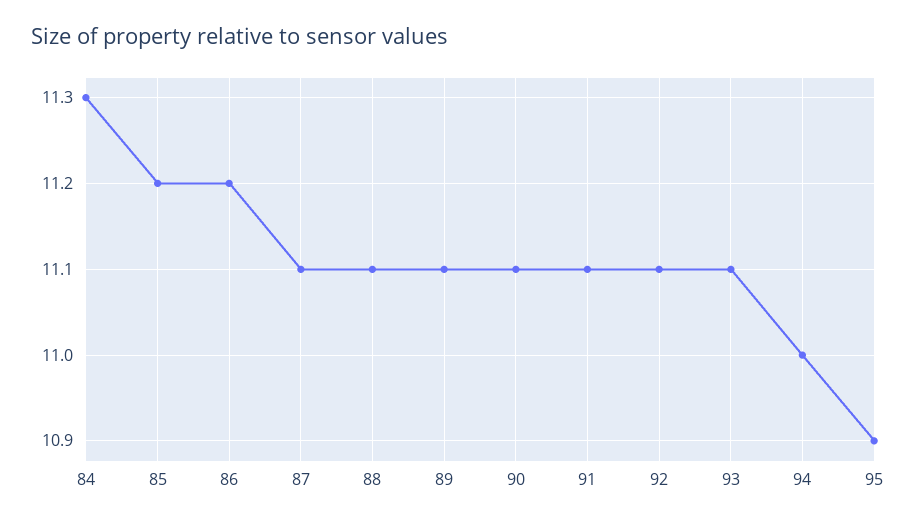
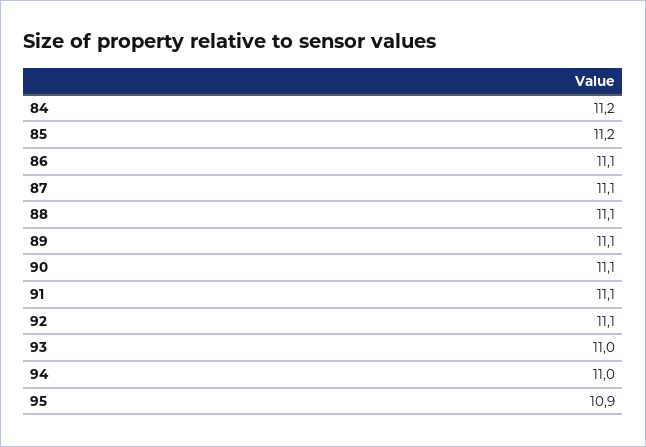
  {
-   "84": 11.3,
+   "84": 11.2,
    "85": 11.2,
-   "86": 11.2,
+   "86": 11.1,
    "87": 11.1,
    "88": 11.1,
    "89": 11.1,
    "90": 11.1,
    "91": 11.1,
    "92": 11.1,
-   "93": 11.1,
+   "93": 11,
    "94": 11,
    "95": 10.9
  }

